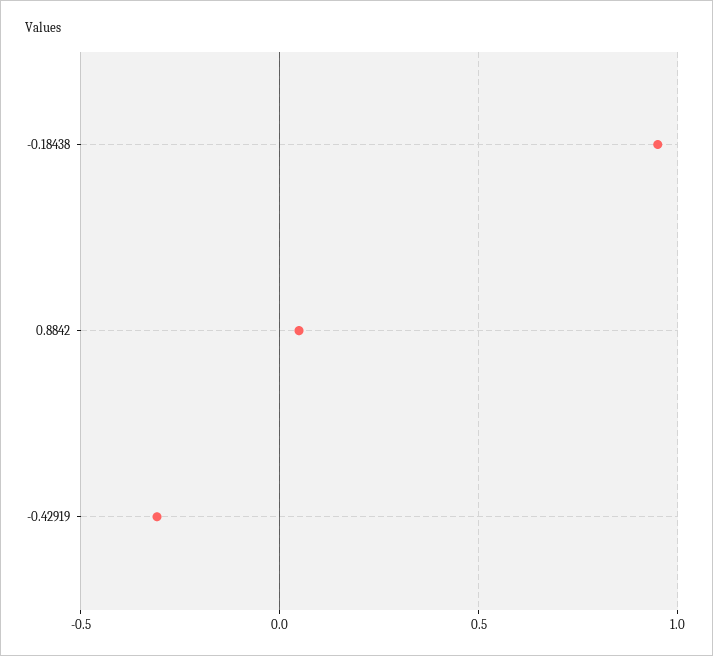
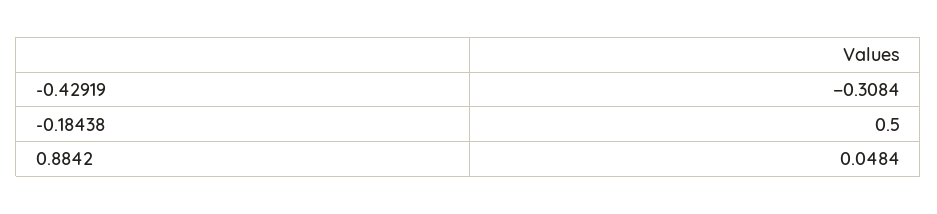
  {
-   "-0.18438": 0.95,
+   "-0.18438": 0.5,
    "0.8842": 0.0484,
    "-0.42919": -0.3084
  }

